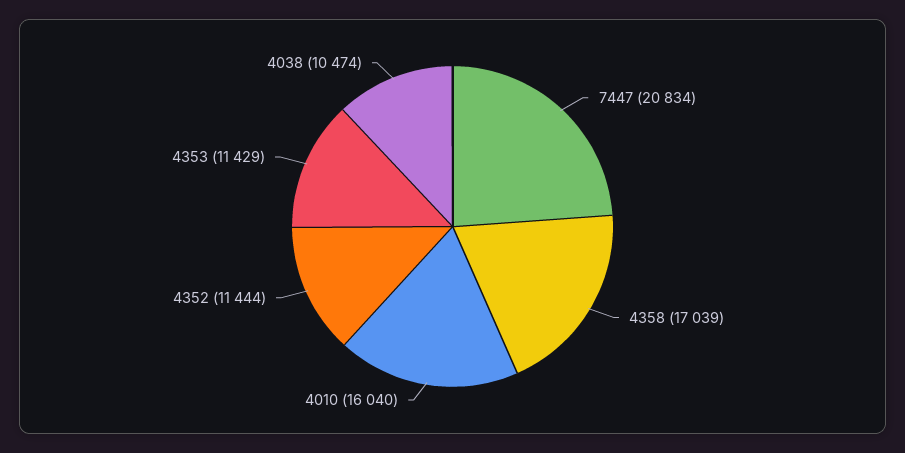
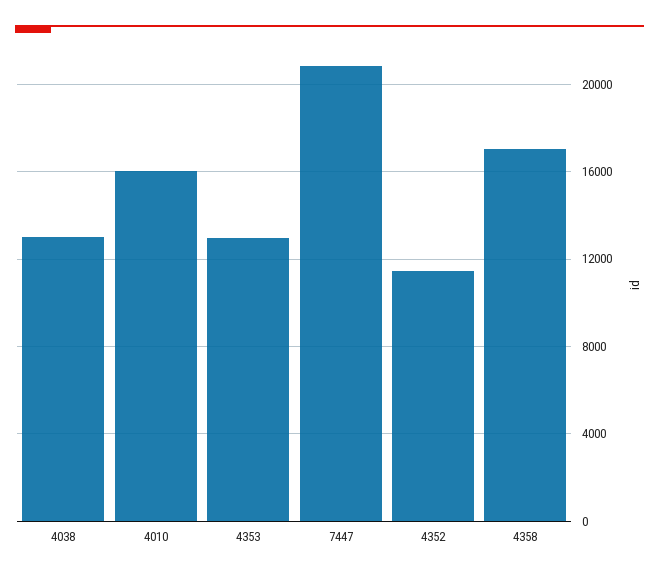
  {
    "7447": 20834,
    "4358": 17039,
    "4010": 16040,
    "4352": 11444,
-   "4353": 11429,
+   "4353": 13000,
-   "4038": 10474
+   "4038": 13000
  }

